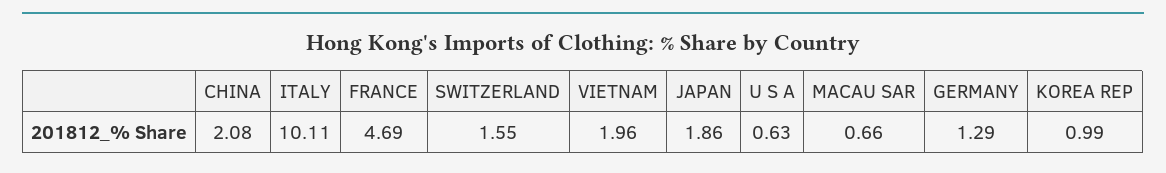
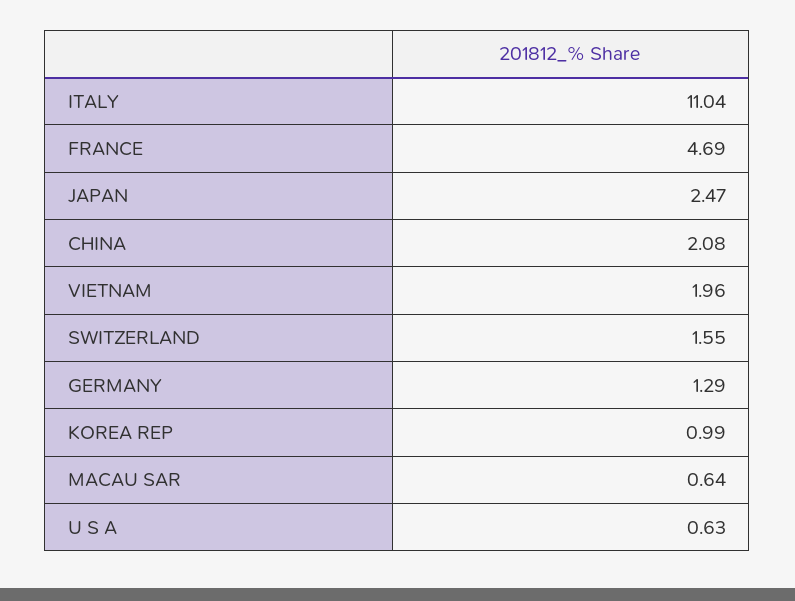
  {
    "CHINA": 2.08,
-   "ITALY": 10.11,
+   "ITALY": 11.04,
    "FRANCE": 4.69,
    "SWITZERLAND": 1.55,
    "VIETNAM": 1.96,
-   "JAPAN": 1.86,
+   "JAPAN": 2.47,
    "U S A": 0.63,
-   "MACAU SAR": 0.66,
+   "MACAU SAR": 0.64,
    "GERMANY": 1.29,
    "KOREA REP": 0.99
  }

